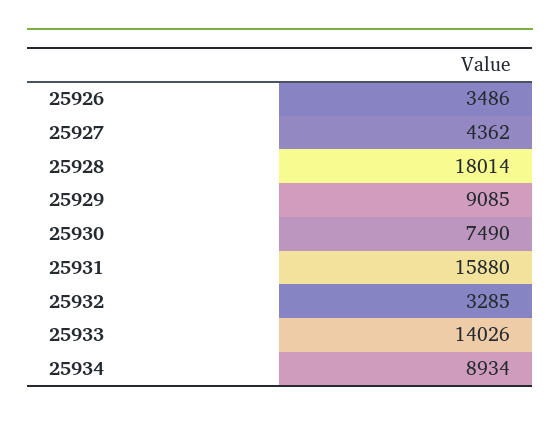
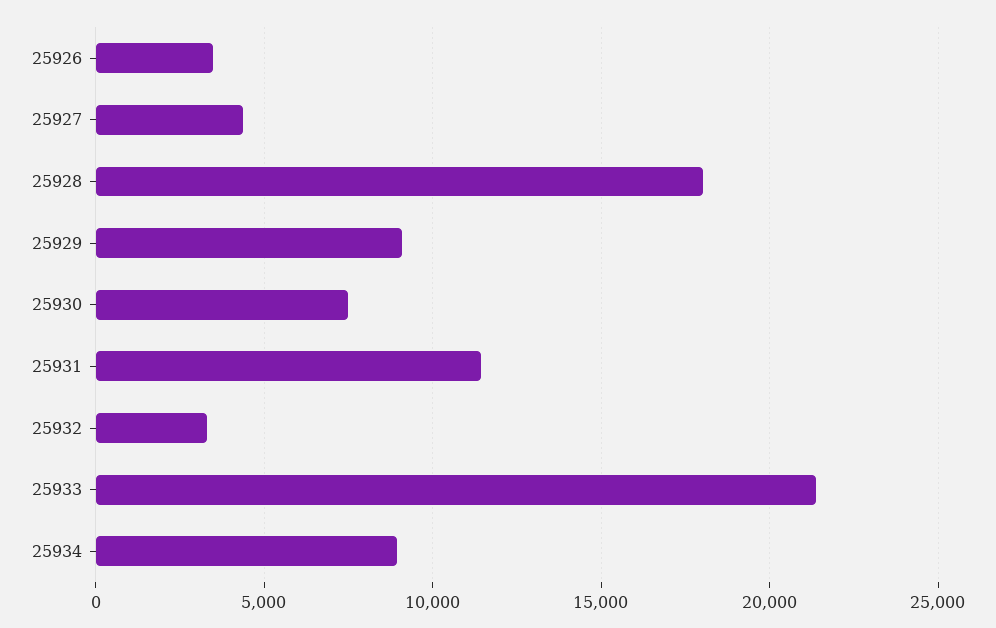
  {
    "25926": 3486,
    "25927": 4362,
    "25928": 18014,
    "25929": 9085,
    "25930": 7490,
-   "25931": 15880,
+   "25931": 11500,
    "25932": 3285,
-   "25933": 14026,
+   "25933": 21500,
    "25934": 8934
  }

